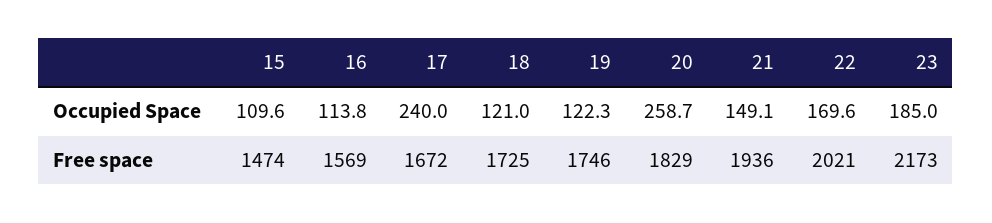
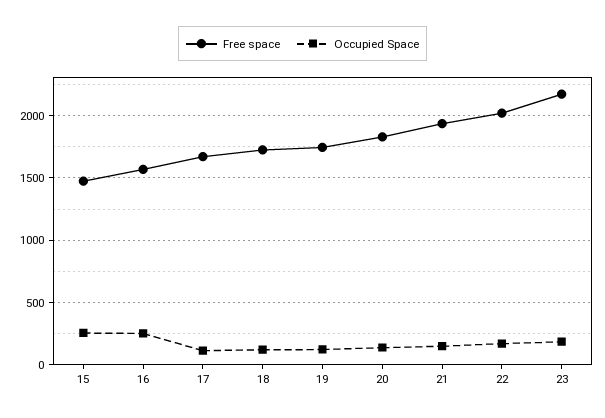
  {
    "Occupied Space": {
-     "15": 109.6,
+     "15": 250,
-     "16": 113.8,
+     "16": 250,
-     "17": 240,
+     "17": 100,
      "18": 121,
      "19": 122.3,
-     "20": 258.7,
+     "20": 150,
      "21": 149.1,
      "22": 169.6,
      "23": 185
    },
    "Free space": {
      "15": 1474,
      "16": 1569,
      "17": 1672,
      "18": 1725,
      "19": 1746,
      "20": 1829,
      "21": 1936,
      "22": 2021,
      "23": 2173
    }
  }

